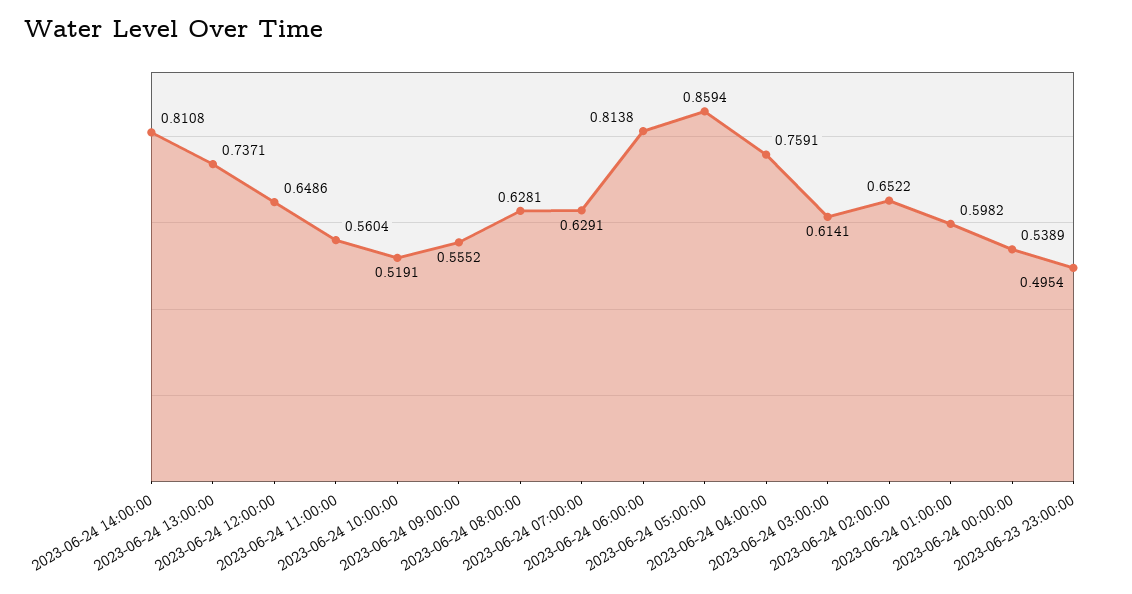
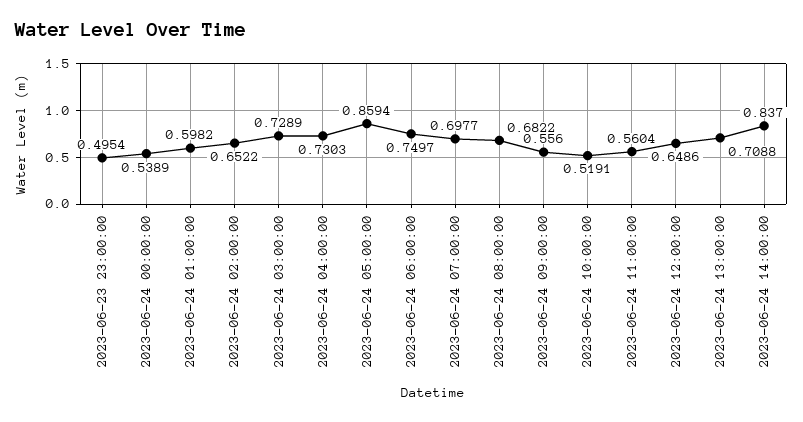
  {
-   "2023-06-24 14:00:00": 0.8108,
+   "2023-06-24 14:00:00": 0.837,
-   "2023-06-24 13:00:00": 0.7371,
+   "2023-06-24 13:00:00": 0.7088,
    "2023-06-24 12:00:00": 0.6486,
    "2023-06-24 11:00:00": 0.5604,
    "2023-06-24 10:00:00": 0.5191,
-   "2023-06-24 09:00:00": 0.5552,
+   "2023-06-24 09:00:00": 0.556,
-   "2023-06-24 08:00:00": 0.6281,
+   "2023-06-24 08:00:00": 0.6822,
-   "2023-06-24 07:00:00": 0.6291,
+   "2023-06-24 07:00:00": 0.6977,
-   "2023-06-24 06:00:00": 0.8138,
+   "2023-06-24 06:00:00": 0.7497,
    "2023-06-24 05:00:00": 0.8594,
-   "2023-06-24 04:00:00": 0.7591,
+   "2023-06-24 04:00:00": 0.7303,
-   "2023-06-24 03:00:00": 0.6141,
+   "2023-06-24 03:00:00": 0.7289,
    "2023-06-24 02:00:00": 0.6522,
    "2023-06-24 01:00:00": 0.5982,
    "2023-06-24 00:00:00": 0.5389,
    "2023-06-23 23:00:00": 0.4954
  }

